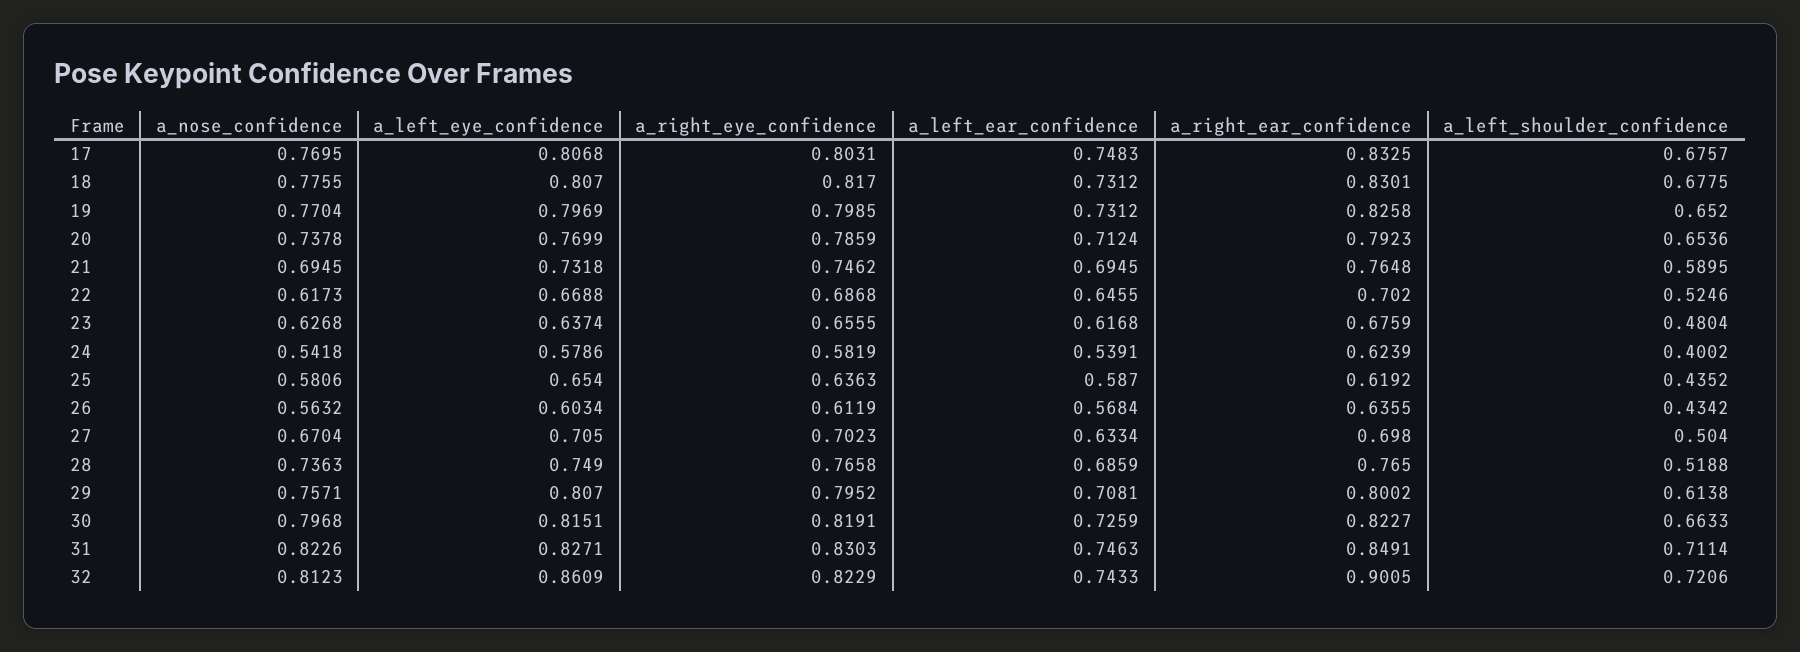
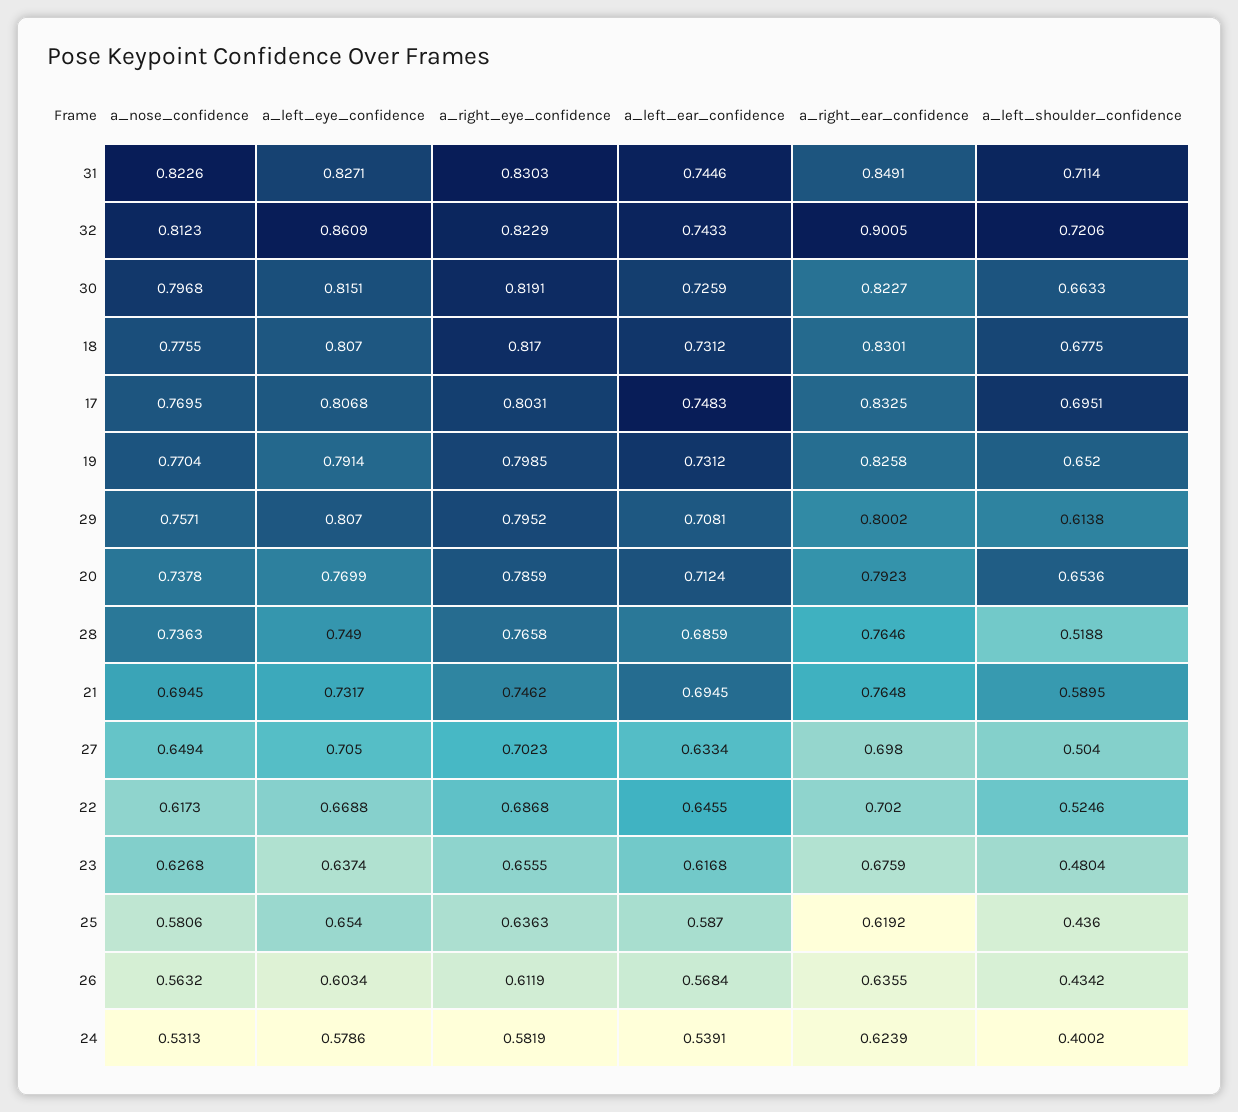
  {
    "a_nose_confidence": {
      "17": 0.7695,
      "18": 0.7755,
      "19": 0.7704,
      "20": 0.7378,
      "21": 0.6945,
      "22": 0.6173,
      "23": 0.6268,
-     "24": 0.5418,
+     "24": 0.5313,
      "25": 0.5806,
      "26": 0.5632,
-     "27": 0.6704,
+     "27": 0.6494,
      "28": 0.7363,
      "29": 0.7571,
      "30": 0.7968,
      "31": 0.8226,
      "32": 0.8123
    },
    "a_left_eye_confidence": {
      "17": 0.8068,
      "18": 0.807,
-     "19": 0.7969,
+     "19": 0.7914,
      "20": 0.7699,
-     "21": 0.7318,
+     "21": 0.7317,
      "22": 0.6688,
      "23": 0.6374,
      "24": 0.5786,
      "25": 0.654,
      "26": 0.6034,
      "27": 0.705,
      "28": 0.749,
      "29": 0.807,
      "30": 0.8151,
      "31": 0.8271,
      "32": 0.8609
    },
    "a_right_eye_confidence": {
      "17": 0.8031,
      "18": 0.817,
      "19": 0.7985,
      "20": 0.7859,
      "21": 0.7462,
      "22": 0.6868,
      "23": 0.6555,
      "24": 0.5819,
      "25": 0.6363,
      "26": 0.6119,
      "27": 0.7023,
      "28": 0.7658,
      "29": 0.7952,
      "30": 0.8191,
      "31": 0.8303,
      "32": 0.8229
    },
    "a_left_ear_confidence": {
      "17": 0.7483,
      "18": 0.7312,
      "19": 0.7312,
      "20": 0.7124,
      "21": 0.6945,
      "22": 0.6455,
      "23": 0.6168,
      "24": 0.5391,
      "25": 0.587,
      "26": 0.5684,
      "27": 0.6334,
      "28": 0.6859,
      "29": 0.7081,
      "30": 0.7259,
-     "31": 0.7463,
+     "31": 0.7446,
      "32": 0.7433
    },
    "a_right_ear_confidence": {
      "17": 0.8325,
      "18": 0.8301,
      "19": 0.8258,
      "20": 0.7923,
      "21": 0.7648,
      "22": 0.702,
      "23": 0.6759,
      "24": 0.6239,
      "25": 0.6192,
      "26": 0.6355,
      "27": 0.698,
-     "28": 0.765,
+     "28": 0.7646,
      "29": 0.8002,
      "30": 0.8227,
      "31": 0.8491,
      "32": 0.9005
    },
    "a_left_shoulder_confidence": {
-     "17": 0.6757,
+     "17": 0.6951,
      "18": 0.6775,
      "19": 0.652,
      "20": 0.6536,
      "21": 0.5895,
      "22": 0.5246,
      "23": 0.4804,
      "24": 0.4002,
-     "25": 0.4352,
+     "25": 0.436,
      "26": 0.4342,
      "27": 0.504,
      "28": 0.5188,
      "29": 0.6138,
      "30": 0.6633,
      "31": 0.7114,
      "32": 0.7206
    }
  }

